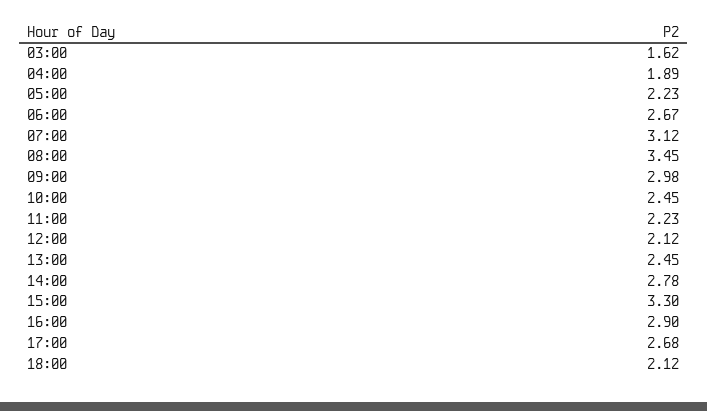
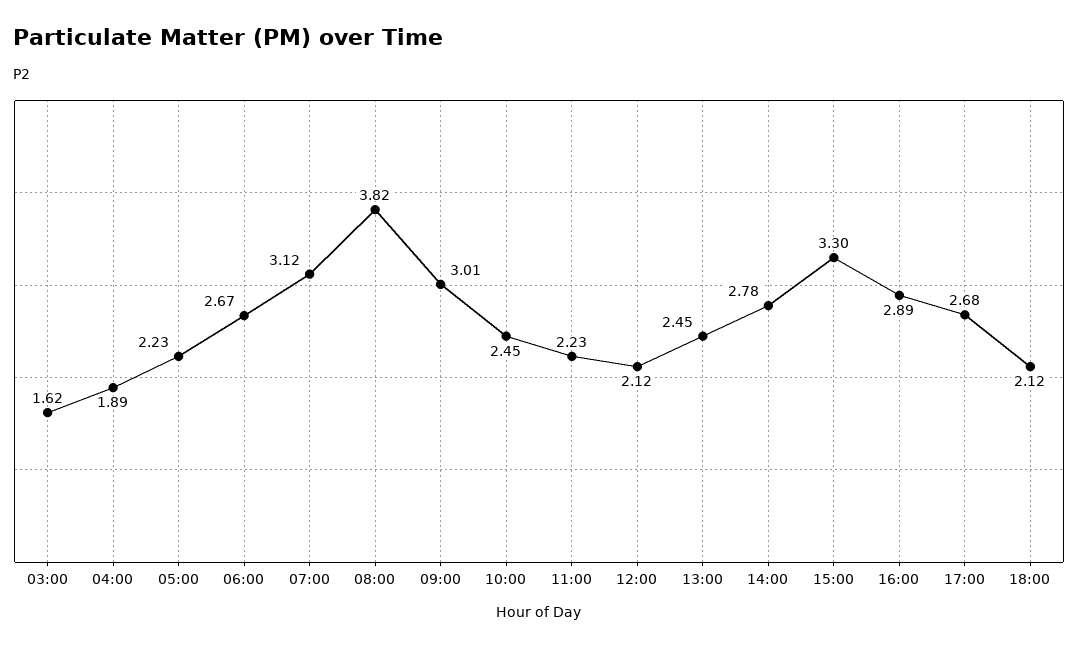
  {
    "03:00": 1.62,
    "04:00": 1.89,
    "05:00": 2.23,
    "06:00": 2.67,
    "07:00": 3.12,
-   "08:00": 3.45,
+   "08:00": 3.82,
-   "09:00": 2.98,
+   "09:00": 3.01,
    "10:00": 2.45,
    "11:00": 2.23,
    "12:00": 2.12,
    "13:00": 2.45,
    "14:00": 2.78,
    "15:00": 3.3,
-   "16:00": 2.9,
+   "16:00": 2.89,
    "17:00": 2.68,
    "18:00": 2.12
  }

